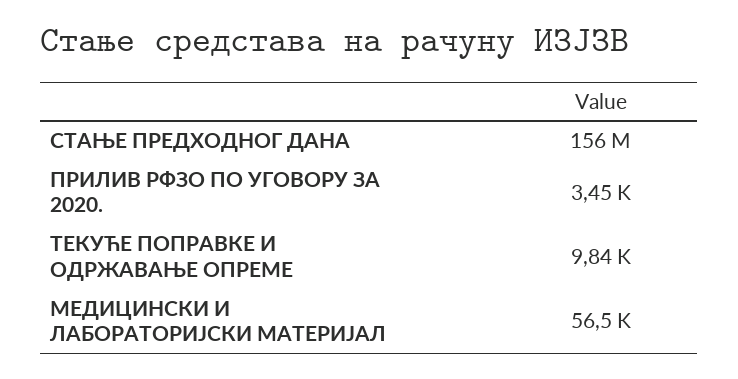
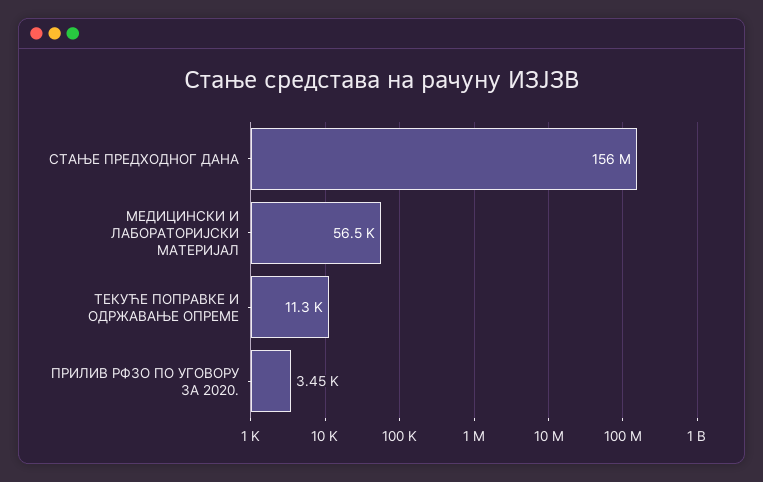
  {
    "СТАЊЕ ПРЕДХОДНОГ ДАНА": 156000000,
    "ПРИЛИВ РФЗО ПО УГОВОРУ ЗА 2020.": 3450,
-   "ТЕКУЋЕ ПОПРАВКЕ И ОДРЖАВАЊЕ ОПРЕМЕ": 9840,
+   "ТЕКУЋЕ ПОПРАВКЕ И ОДРЖАВАЊЕ ОПРЕМЕ": 11300,
    "МЕДИЦИНСКИ И ЛАБОРАТОРИЈСКИ МАТЕРИЈАЛ": 56500
  }

